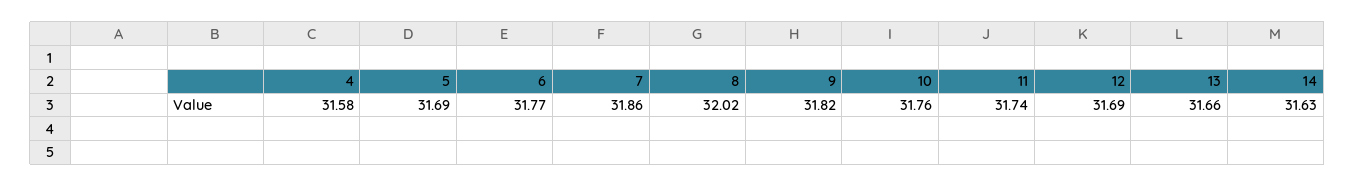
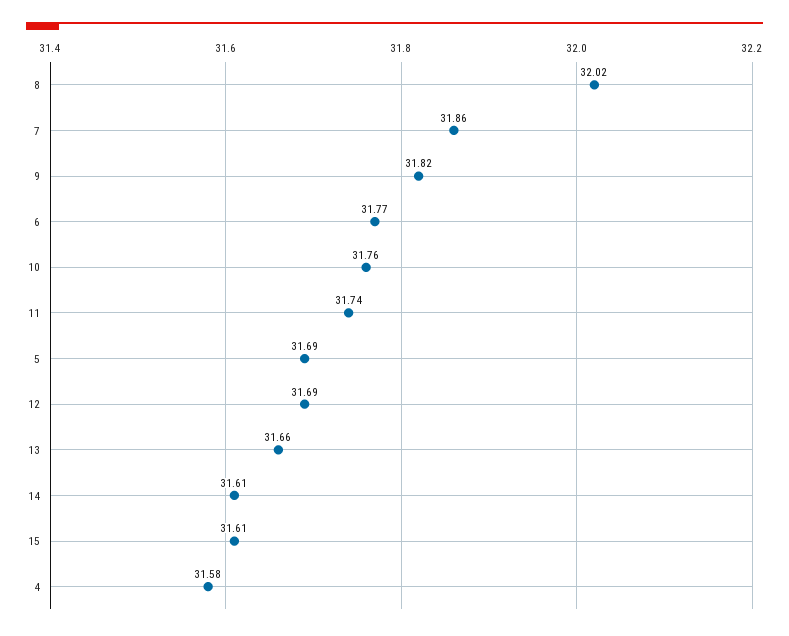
  {
    "4": 31.58,
    "5": 31.69,
    "6": 31.77,
    "7": 31.86,
    "8": 32.02,
    "9": 31.82,
    "10": 31.76,
    "11": 31.74,
    "12": 31.69,
    "13": 31.66,
-   "14": 31.63
+   "14": 31.61,
+   "15": 31.61
  }

